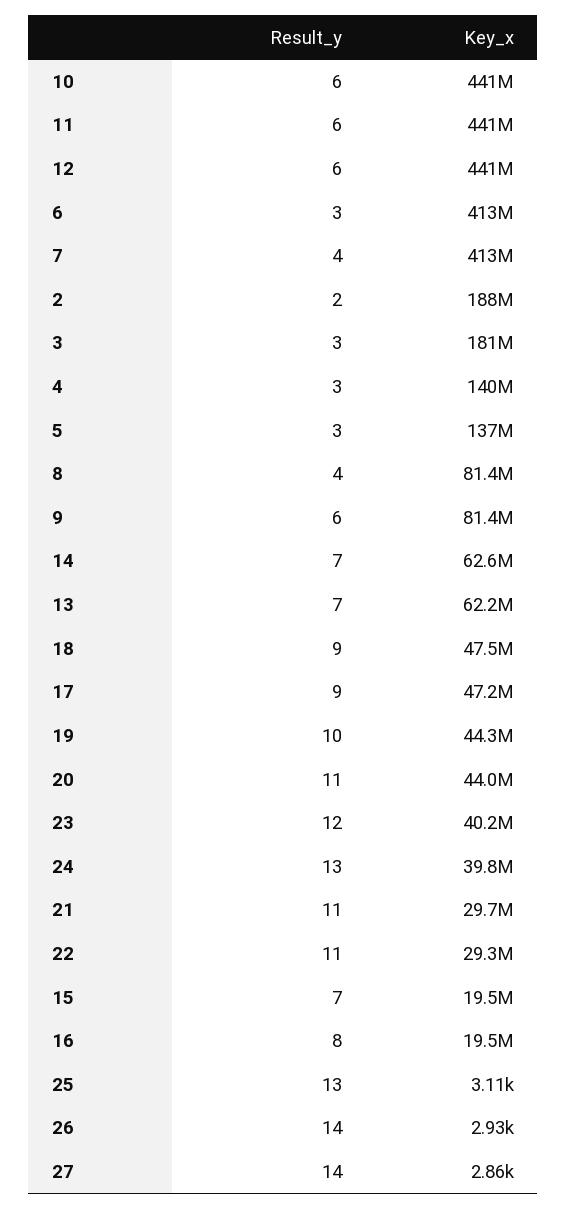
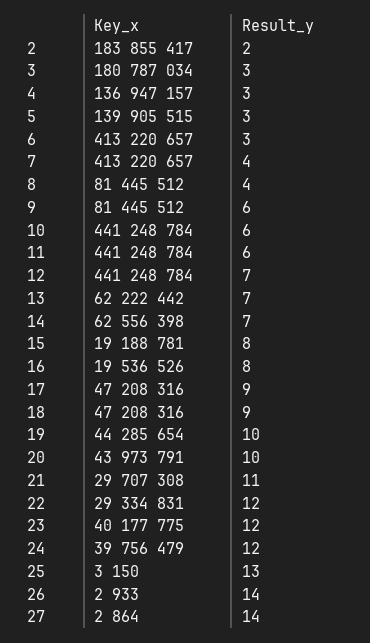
  {
    "Result_y": {
      "10": 6,
      "11": 6,
-     "12": 6,
+     "12": 7,
      "6": 3,
      "7": 4,
      "2": 2,
      "3": 3,
      "4": 3,
      "5": 3,
      "8": 4,
      "9": 6,
      "14": 7,
      "13": 7,
      "18": 9,
      "17": 9,
      "19": 10,
-     "20": 11,
+     "20": 10,
      "23": 12,
-     "24": 13,
+     "24": 12,
      "21": 11,
-     "22": 11,
+     "22": 12,
-     "15": 7,
+     "15": 8,
      "16": 8,
      "25": 13,
      "26": 14,
      "27": 14
    },
    "Key_x": {
      "10": 441248784,
      "11": 441248784,
      "12": 441248784,
      "6": 413220657,
      "7": 413220657,
-     "2": 188000000,
+     "2": 183855417,
      "3": 180787034,
-     "4": 140000000,
+     "4": 136947157,
-     "5": 137000000,
+     "5": 139905515,
      "8": 81445512,
      "9": 81445512,
      "14": 62556398,
      "13": 62222442,
-     "18": 47500000,
+     "18": 47208316,
      "17": 47208316,
      "19": 44285654,
      "20": 43973791,
      "23": 40177775,
      "24": 39756479,
      "21": 29707308,
      "22": 29334831,
-     "15": 19500000,
+     "15": 19188781,
      "16": 19536526,
-     "25": 3110,
+     "25": 3150,
      "26": 2933,
      "27": 2864
    }
  }

